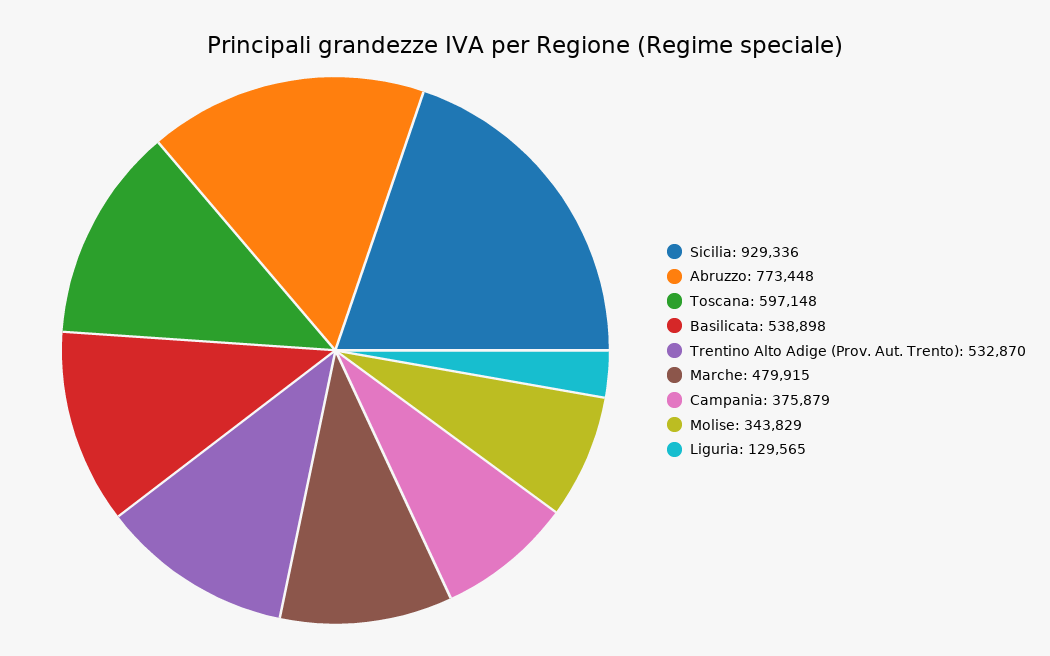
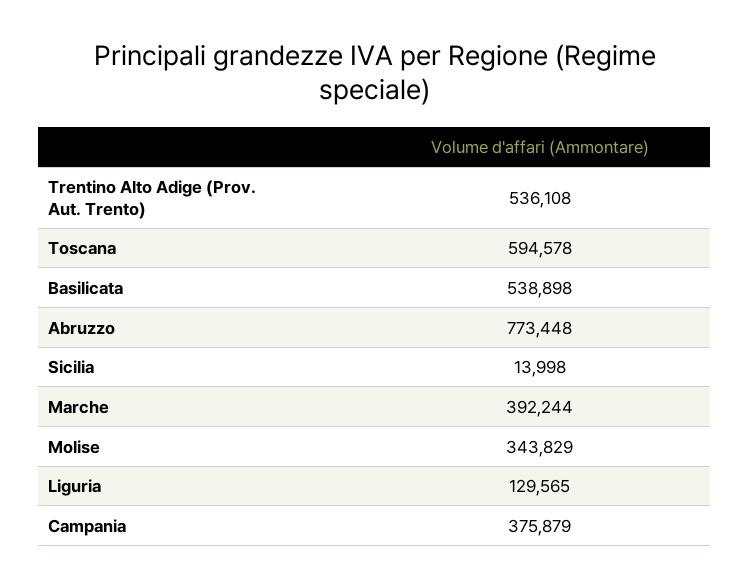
  {
-   "Sicilia": 929336,
+   "Sicilia": 13998,
    "Abruzzo": 773448,
-   "Toscana": 597148,
+   "Toscana": 594578,
    "Basilicata": 538898,
-   "Trentino Alto Adige (Prov. Aut. Trento)": 532870,
+   "Trentino Alto Adige (Prov. Aut. Trento)": 536108,
-   "Marche": 479915,
+   "Marche": 392244,
    "Campania": 375879,
    "Molise": 343829,
    "Liguria": 129565
  }

